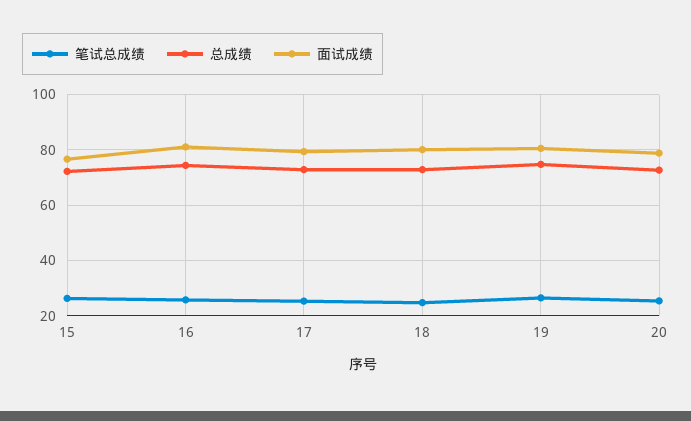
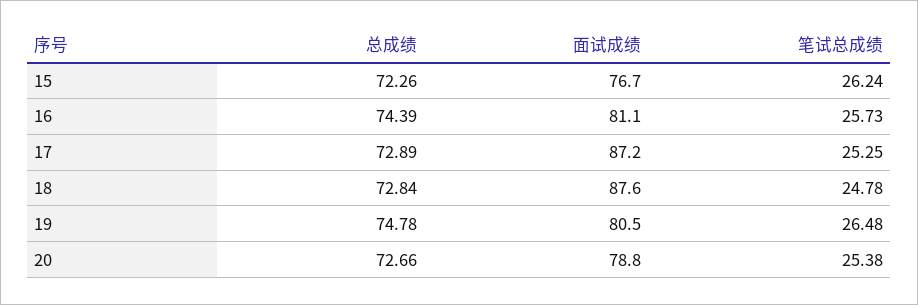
  {
    "笔试总成绩": {
      "15": 26.24,
      "16": 25.73,
      "17": 25.25,
      "18": 24.78,
      "19": 26.48,
      "20": 25.38
    },
    "总成绩": {
      "15": 72.26,
      "16": 74.39,
      "17": 72.89,
      "18": 72.84,
      "19": 74.78,
      "20": 72.66
    },
    "面试成绩": {
      "15": 76.7,
      "16": 81.1,
-     "17": 80,
+     "17": 87.2,
-     "18": 80,
+     "18": 87.6,
      "19": 80.5,
      "20": 78.8
    }
  }

